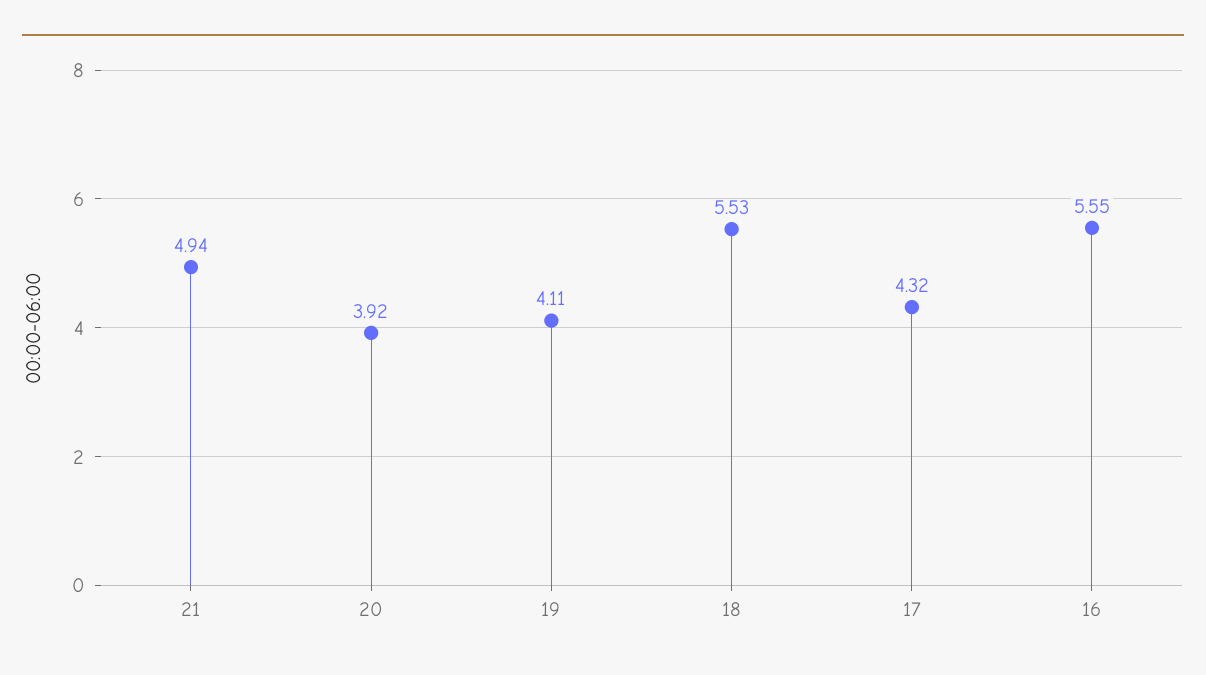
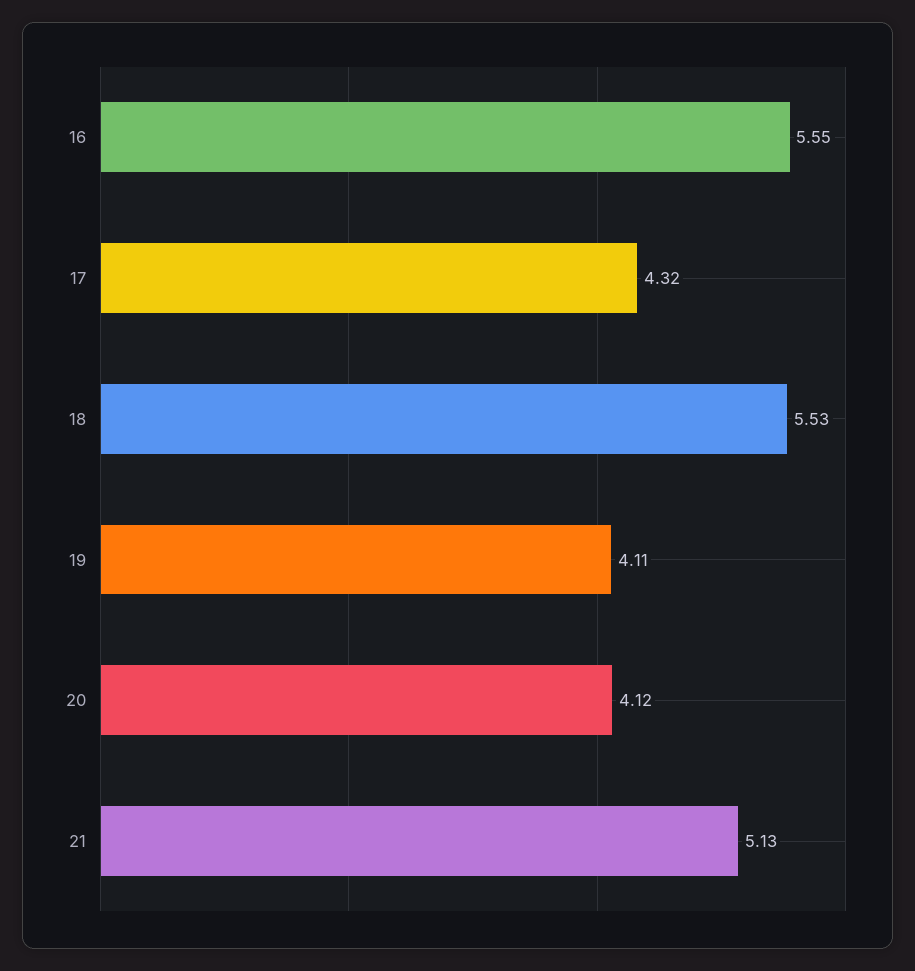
  {
-   "21": 4.94,
+   "21": 5.13,
-   "20": 3.92,
+   "20": 4.12,
    "19": 4.11,
    "18": 5.53,
    "17": 4.32,
    "16": 5.55
  }

